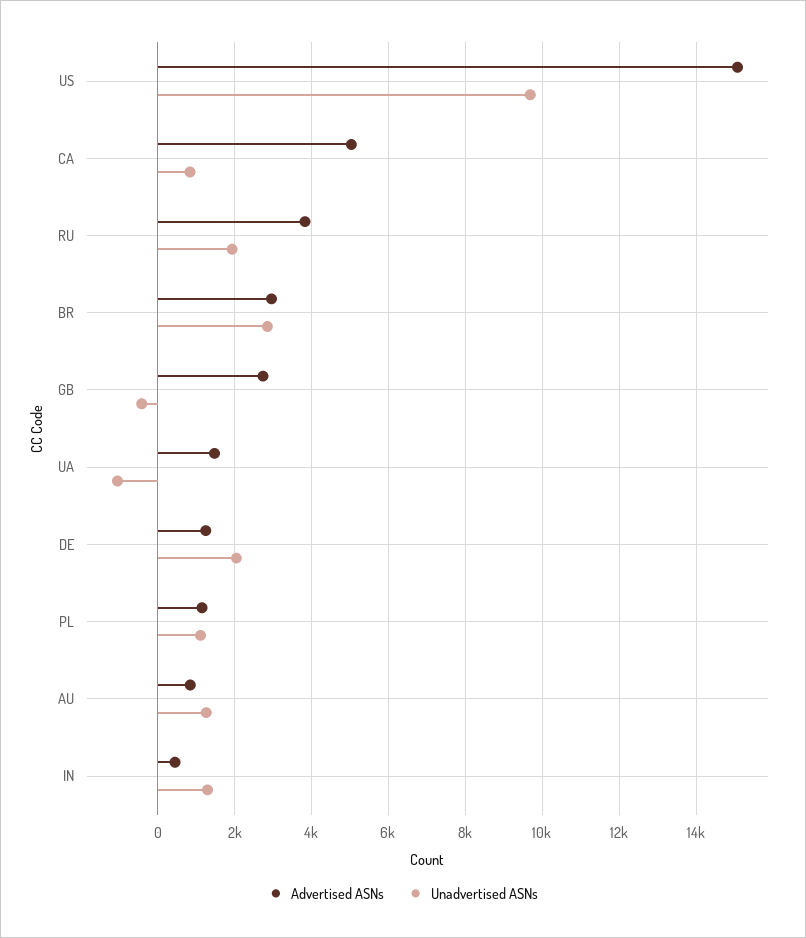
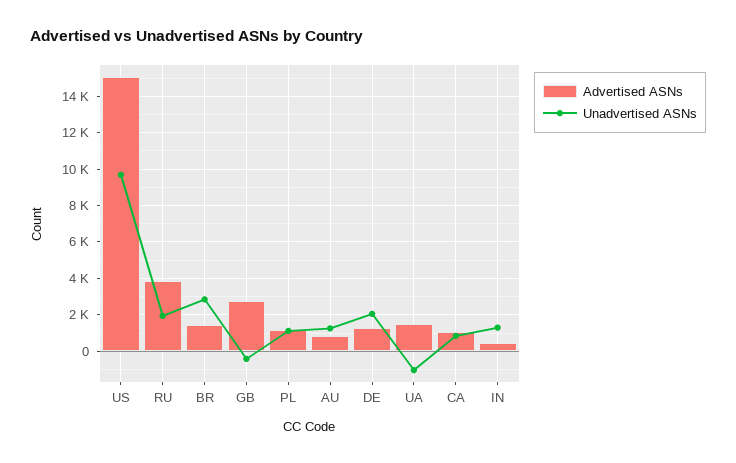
  {
    "Advertised ASNs": {
      "US": 15000,
-     "CA": 5000,
+     "CA": 1000,
      "RU": 3800,
-     "BR": 3000,
+     "BR": 1500,
      "GB": 2800,
      "UA": 1400,
      "DE": 1200,
      "PL": 1200,
      "AU": 800,
      "IN": 400
    },
    "Unadvertised ASNs": {
      "US": 9600,
      "CA": 800,
      "RU": 2000,
      "BR": 2800,
      "GB": -400,
      "UA": -1000,
      "DE": 2000,
      "PL": 1200,
      "AU": 1200,
      "IN": 1200
    }
  }

